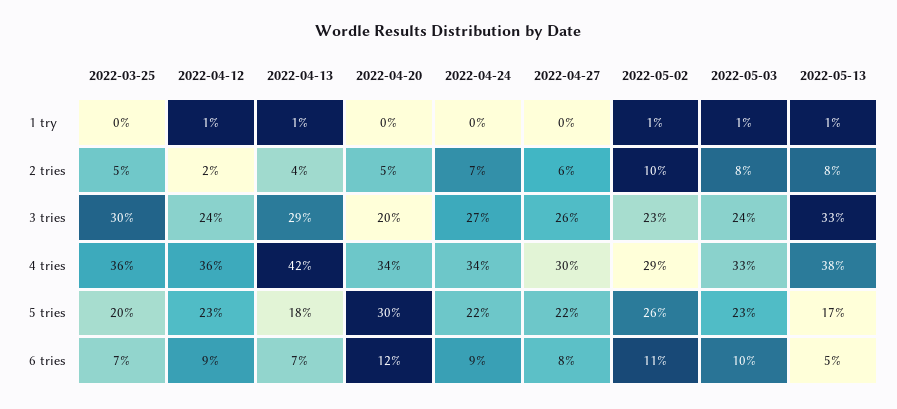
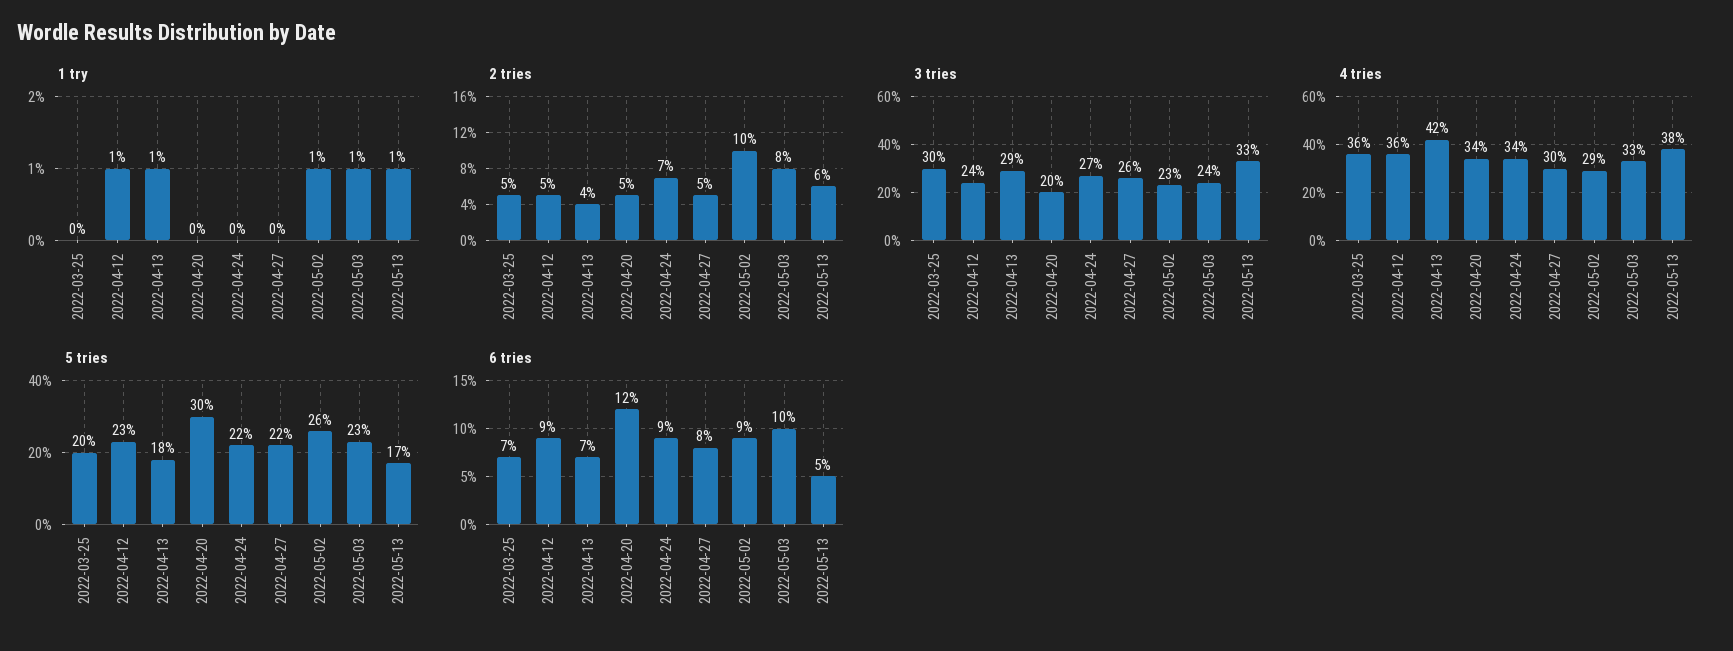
  {
    "1 try": {
      "2022-03-25": 0,
      "2022-04-12": 1,
      "2022-04-13": 1,
      "2022-04-20": 0,
      "2022-04-24": 0,
      "2022-04-27": 0,
      "2022-05-02": 1,
      "2022-05-03": 1,
      "2022-05-13": 1
    },
    "2 tries": {
      "2022-03-25": 5,
-     "2022-04-12": 2,
+     "2022-04-12": 5,
      "2022-04-13": 4,
      "2022-04-20": 5,
      "2022-04-24": 7,
-     "2022-04-27": 6,
+     "2022-04-27": 5,
      "2022-05-02": 10,
      "2022-05-03": 8,
-     "2022-05-13": 8
+     "2022-05-13": 6
    },
    "3 tries": {
      "2022-03-25": 30,
      "2022-04-12": 24,
      "2022-04-13": 29,
      "2022-04-20": 20,
      "2022-04-24": 27,
      "2022-04-27": 26,
      "2022-05-02": 23,
      "2022-05-03": 24,
      "2022-05-13": 33
    },
    "4 tries": {
      "2022-03-25": 36,
      "2022-04-12": 36,
      "2022-04-13": 42,
      "2022-04-20": 34,
      "2022-04-24": 34,
      "2022-04-27": 30,
      "2022-05-02": 29,
      "2022-05-03": 33,
      "2022-05-13": 38
    },
    "5 tries": {
      "2022-03-25": 20,
      "2022-04-12": 23,
      "2022-04-13": 18,
      "2022-04-20": 30,
      "2022-04-24": 22,
      "2022-04-27": 22,
      "2022-05-02": 26,
      "2022-05-03": 23,
      "2022-05-13": 17
    },
    "6 tries": {
      "2022-03-25": 7,
      "2022-04-12": 9,
      "2022-04-13": 7,
      "2022-04-20": 12,
      "2022-04-24": 9,
      "2022-04-27": 8,
-     "2022-05-02": 11,
+     "2022-05-02": 9,
      "2022-05-03": 10,
      "2022-05-13": 5
    }
  }

